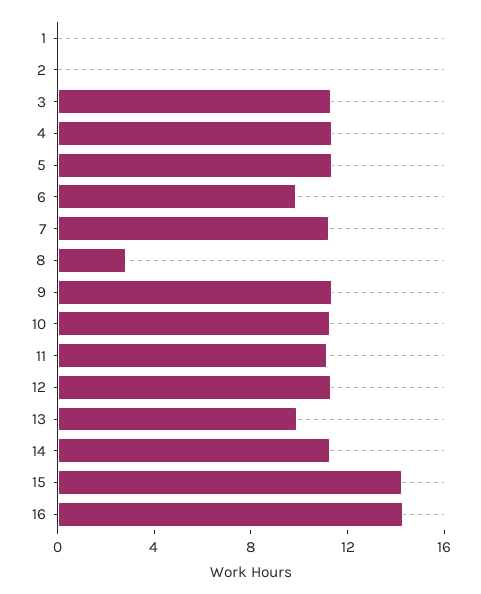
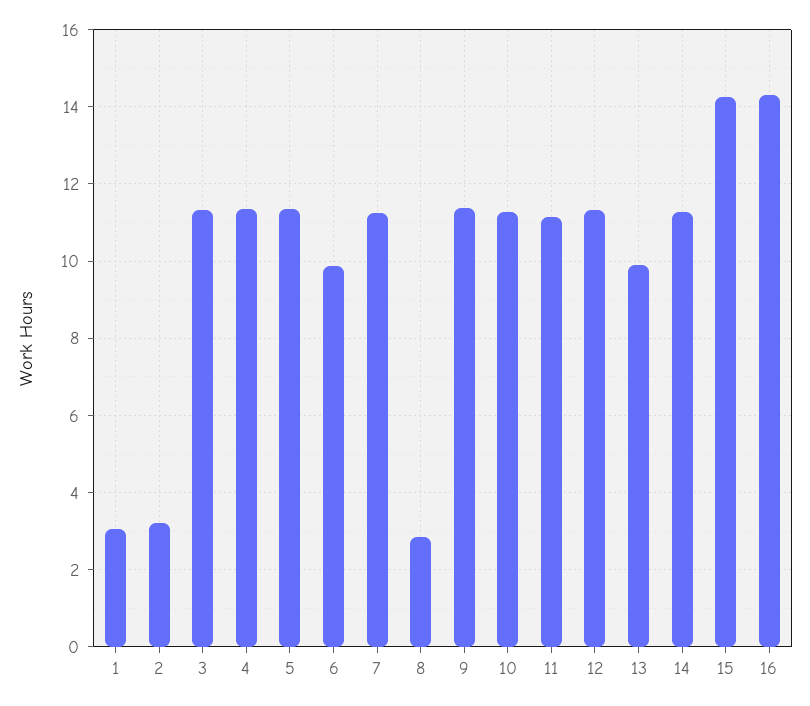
  {
-   "1": 0,
+   "1": 3,
-   "2": 0,
+   "2": 3.2,
    "3": 11.4,
    "4": 11.4,
    "5": 11.4,
    "6": 9.8,
    "7": 11.2,
    "8": 2.8,
    "9": 11.4,
    "10": 11.2,
    "11": 11.2,
    "12": 11.4,
    "13": 9.8,
    "14": 11.2,
    "15": 14.2,
    "16": 14.4
  }

